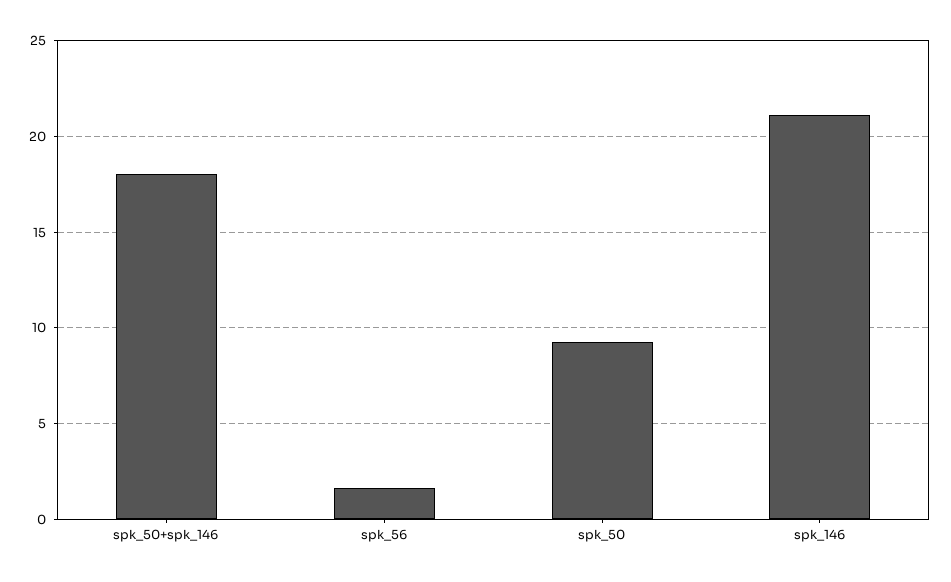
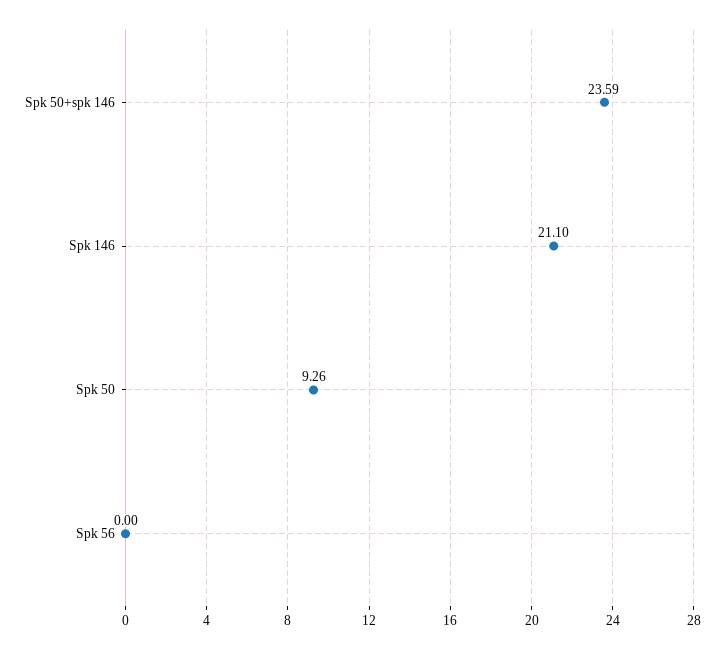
  {
-   "spk_50+spk_146": 18,
+   "spk_50+spk_146": 23.59,
-   "spk_56": 1.5,
+   "spk_56": 0,
    "spk_50": 9.26,
    "spk_146": 21.1
  }

